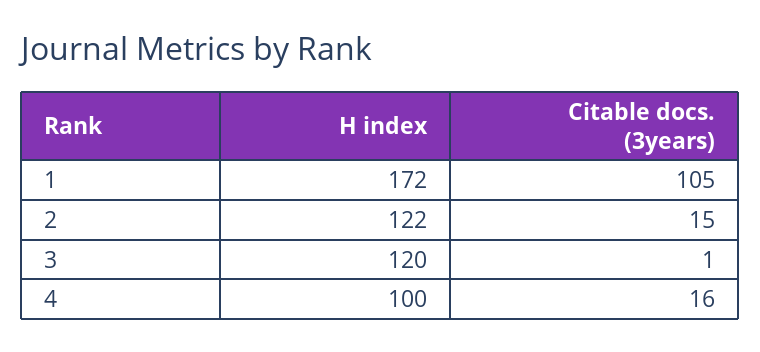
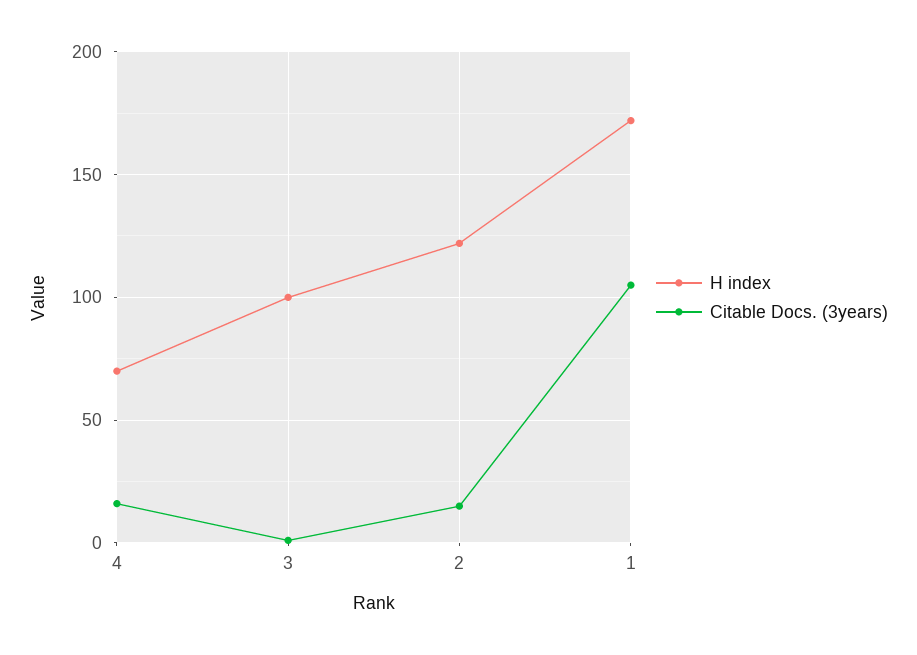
  {
    "H index": {
      "1": 172,
      "2": 122,
-     "3": 120,
+     "3": 100,
-     "4": 100
+     "4": 70
    },
    "Citable docs. (3years)": {
      "1": 105,
      "2": 15,
      "3": 1,
      "4": 16
    }
  }

